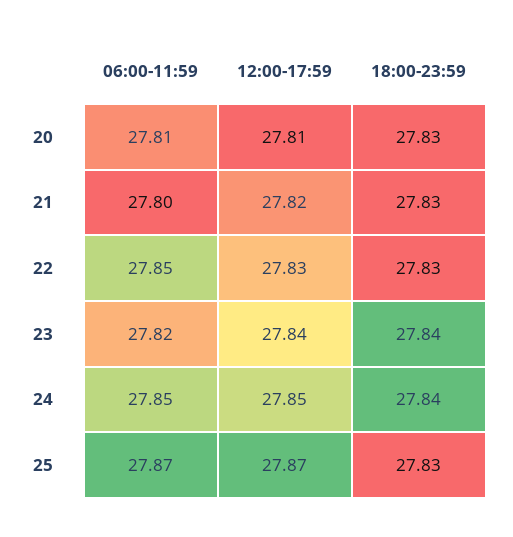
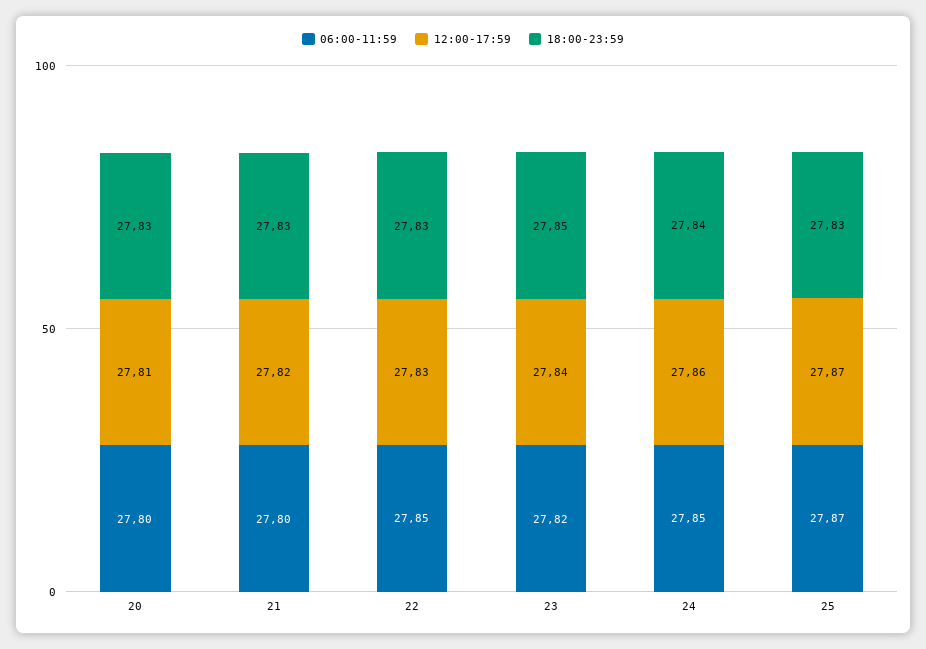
  {
    "06:00-11:59": {
-     "20": 27.81,
+     "20": 27.8,
      "21": 27.8,
      "22": 27.85,
      "23": 27.82,
      "24": 27.85,
      "25": 27.87
    },
    "12:00-17:59": {
      "20": 27.81,
      "21": 27.82,
      "22": 27.83,
      "23": 27.84,
-     "24": 27.85,
+     "24": 27.86,
      "25": 27.87
    },
    "18:00-23:59": {
      "20": 27.83,
      "21": 27.83,
      "22": 27.83,
-     "23": 27.84,
+     "23": 27.85,
      "24": 27.84,
      "25": 27.83
    }
  }

